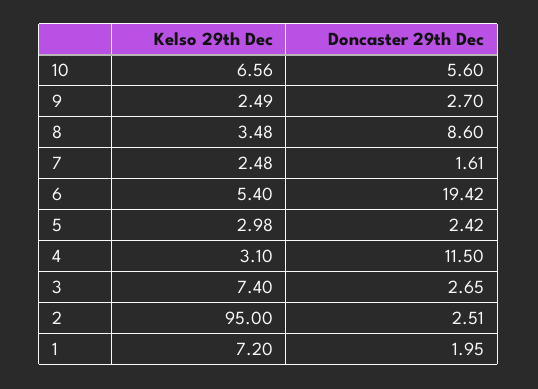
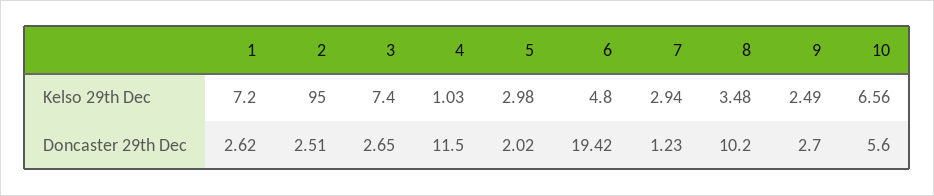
  {
    "Kelso 29th Dec": {
      "10": 6.56,
      "9": 2.49,
      "8": 3.48,
-     "7": 2.48,
+     "7": 2.94,
-     "6": 5.4,
+     "6": 4.8,
      "5": 2.98,
-     "4": 3.1,
+     "4": 1.03,
      "3": 7.4,
      "2": 95,
      "1": 7.2
    },
    "Doncaster 29th Dec": {
      "10": 5.6,
      "9": 2.7,
-     "8": 8.6,
+     "8": 10.2,
-     "7": 1.61,
+     "7": 1.23,
      "6": 19.42,
-     "5": 2.42,
+     "5": 2.02,
      "4": 11.5,
      "3": 2.65,
      "2": 2.51,
-     "1": 1.95
+     "1": 2.62
    }
  }

